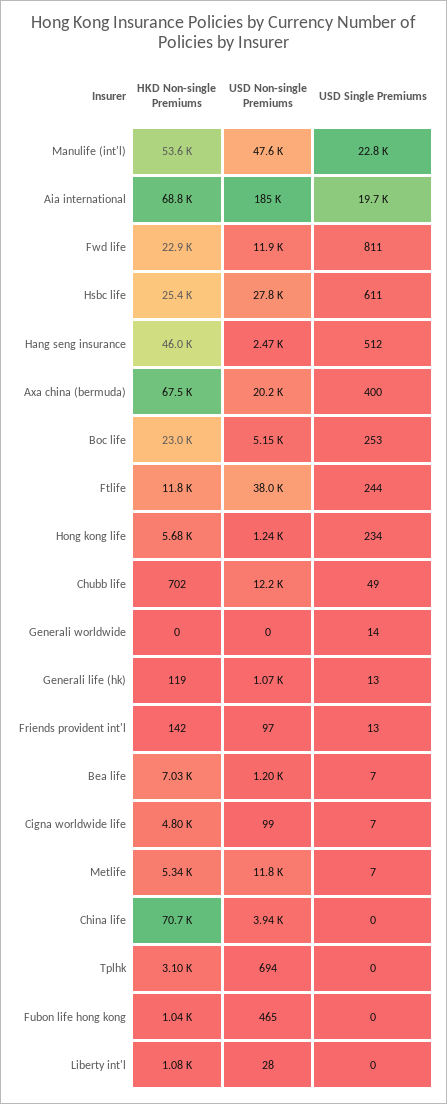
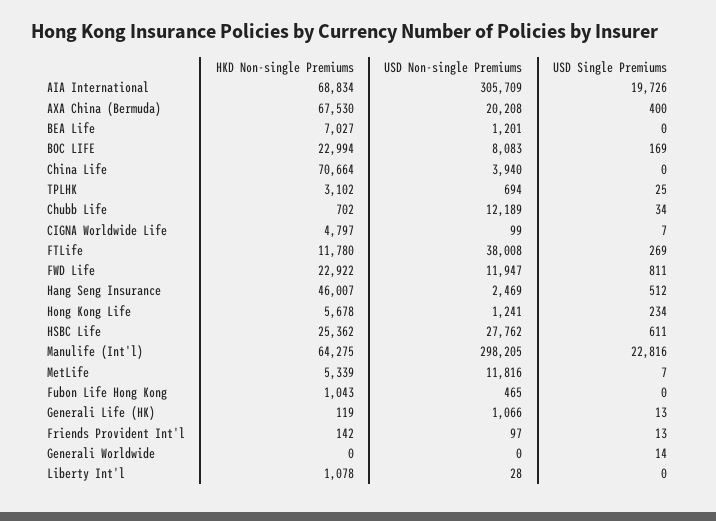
  {
    "HKD Non-single Premiums": {
-     "Manulife (int'l)": 53600,
+     "Manulife (int'l)": 64275,
      "Aia international": 68834,
      "Fwd life": 22922,
      "Hsbc life": 25362,
      "Hang seng insurance": 46007,
      "Axa china (bermuda)": 67530,
      "Boc life": 22994,
      "Ftlife": 11780,
      "Hong kong life": 5678,
      "Chubb life": 702,
      "Generali worldwide": 0,
      "Generali life (hk)": 119,
      "Friends provident int'l": 142,
      "Bea life": 7027,
      "Cigna worldwide life": 4797,
      "Metlife": 5339,
      "China life": 70664,
      "Tplhk": 3102,
      "Fubon life hong kong": 1043,
      "Liberty int'l": 1078
    },
    "USD Non-single Premiums": {
-     "Manulife (int'l)": 47600,
+     "Manulife (int'l)": 298205,
-     "Aia international": 185000,
+     "Aia international": 305709,
      "Fwd life": 11947,
      "Hsbc life": 27762,
      "Hang seng insurance": 2469,
      "Axa china (bermuda)": 20208,
-     "Boc life": 5150,
+     "Boc life": 8083,
      "Ftlife": 38008,
      "Hong kong life": 1241,
      "Chubb life": 12189,
      "Generali worldwide": 0,
      "Generali life (hk)": 1066,
      "Friends provident int'l": 97,
      "Bea life": 1201,
      "Cigna worldwide life": 99,
      "Metlife": 11816,
      "China life": 3940,
      "Tplhk": 694,
      "Fubon life hong kong": 465,
      "Liberty int'l": 28
    },
    "USD Single Premiums": {
      "Manulife (int'l)": 22816,
      "Aia international": 19726,
      "Fwd life": 811,
      "Hsbc life": 611,
      "Hang seng insurance": 512,
      "Axa china (bermuda)": 400,
-     "Boc life": 253,
+     "Boc life": 169,
-     "Ftlife": 244,
+     "Ftlife": 269,
      "Hong kong life": 234,
-     "Chubb life": 49,
+     "Chubb life": 34,
      "Generali worldwide": 14,
      "Generali life (hk)": 13,
      "Friends provident int'l": 13,
-     "Bea life": 7,
+     "Bea life": 0,
      "Cigna worldwide life": 7,
      "Metlife": 7,
      "China life": 0,
-     "Tplhk": 0,
+     "Tplhk": 25,
      "Fubon life hong kong": 0,
      "Liberty int'l": 0
    }
  }

